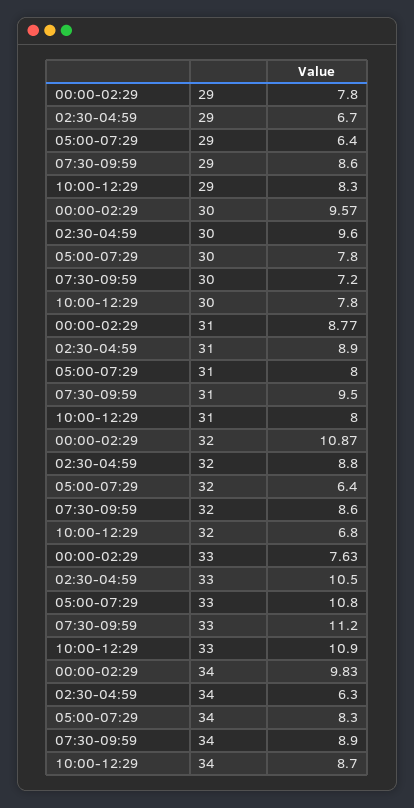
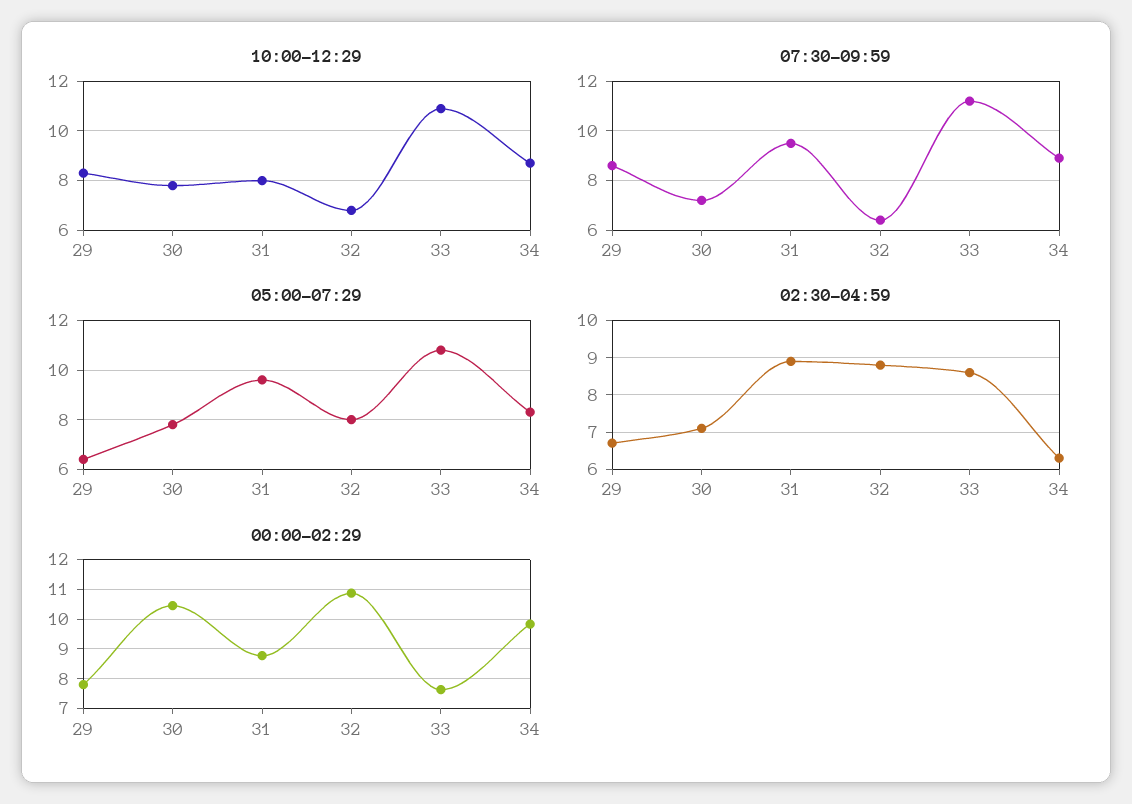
  {
    "00:00-02:29": {
      "29": 7.8,
-     "30": 9.57,
+     "30": 10.5,
      "31": 8.77,
      "32": 10.87,
      "33": 7.63,
      "34": 9.83
    },
    "02:30-04:59": {
      "29": 6.7,
-     "30": 9.6,
+     "30": 7,
      "31": 8.9,
      "32": 8.8,
-     "33": 10.5,
+     "33": 8.5,
      "34": 6.3
    },
    "05:00-07:29": {
      "29": 6.4,
      "30": 7.8,
-     "31": 8,
+     "31": 9.5,
-     "32": 6.4,
+     "32": 8,
      "33": 10.8,
      "34": 8.3
    },
    "07:30-09:59": {
      "29": 8.6,
      "30": 7.2,
      "31": 9.5,
-     "32": 8.6,
+     "32": 6.5,
      "33": 11.2,
      "34": 8.9
    },
    "10:00-12:29": {
      "29": 8.3,
      "30": 7.8,
      "31": 8,
      "32": 6.8,
      "33": 10.9,
      "34": 8.7
    }
  }

